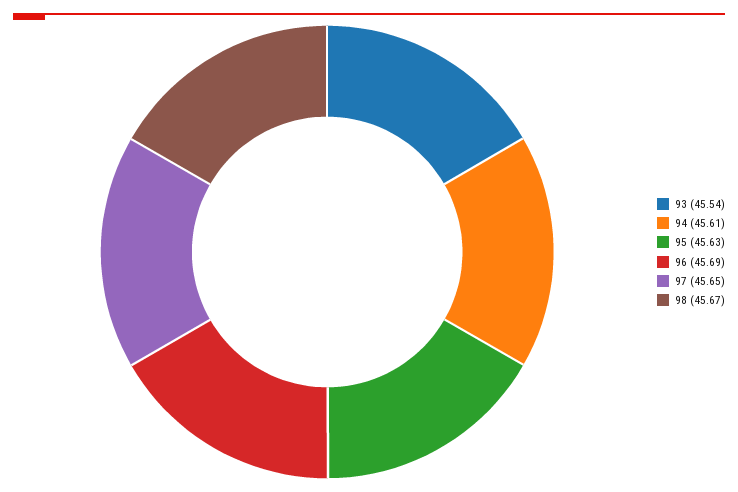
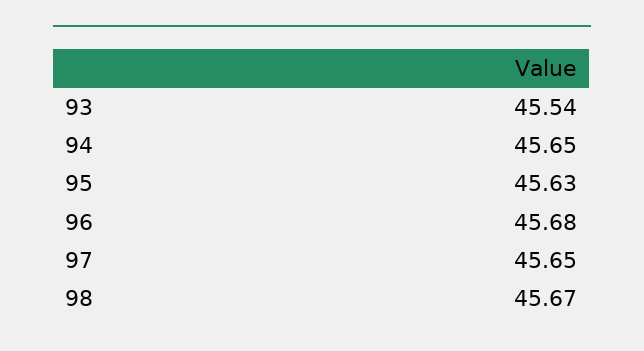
  {
    "93": 45.54,
-   "94": 45.61,
+   "94": 45.65,
    "95": 45.63,
-   "96": 45.69,
+   "96": 45.68,
    "97": 45.65,
    "98": 45.67
  }

